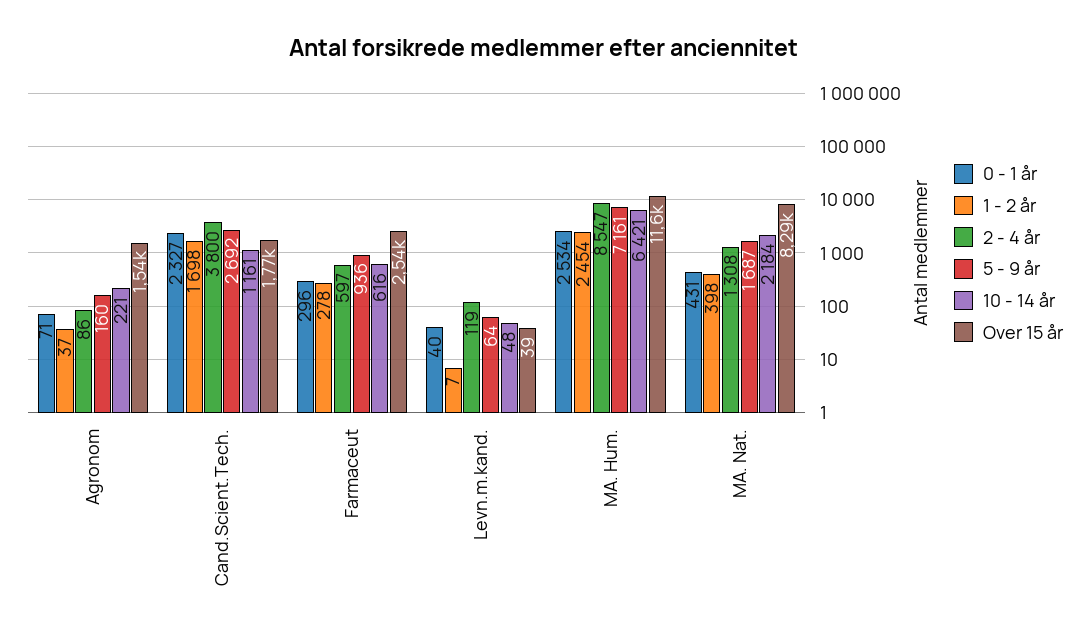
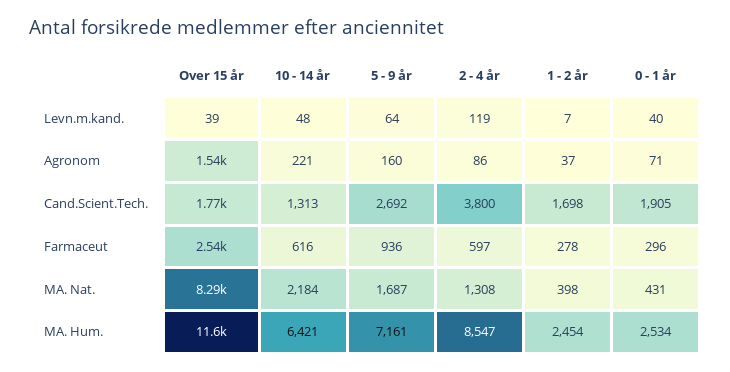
  {
    "0 - 1 år": {
      "Agronom": 71,
-     "Cand.Scient.Tech.": 2327,
+     "Cand.Scient.Tech.": 1905,
      "Farmaceut": 296,
      "Levn.m.kand.": 40,
      "MA. Hum.": 2534,
      "MA. Nat.": 431
    },
    "1 - 2 år": {
      "Agronom": 37,
      "Cand.Scient.Tech.": 1698,
      "Farmaceut": 278,
      "Levn.m.kand.": 7,
      "MA. Hum.": 2454,
      "MA. Nat.": 398
    },
    "2 - 4 år": {
      "Agronom": 86,
      "Cand.Scient.Tech.": 3800,
      "Farmaceut": 597,
      "Levn.m.kand.": 119,
      "MA. Hum.": 8547,
      "MA. Nat.": 1308
    },
    "5 - 9 år": {
      "Agronom": 160,
      "Cand.Scient.Tech.": 2692,
      "Farmaceut": 936,
      "Levn.m.kand.": 64,
      "MA. Hum.": 7161,
      "MA. Nat.": 1687
    },
    "10 - 14 år": {
      "Agronom": 221,
-     "Cand.Scient.Tech.": 1161,
+     "Cand.Scient.Tech.": 1313,
      "Farmaceut": 616,
      "Levn.m.kand.": 48,
      "MA. Hum.": 6421,
      "MA. Nat.": 2184
    },
    "Over 15 år": {
      "Agronom": 1540,
      "Cand.Scient.Tech.": 1770,
      "Farmaceut": 2540,
      "Levn.m.kand.": 39,
      "MA. Hum.": 11600,
      "MA. Nat.": 8290
    }
  }

